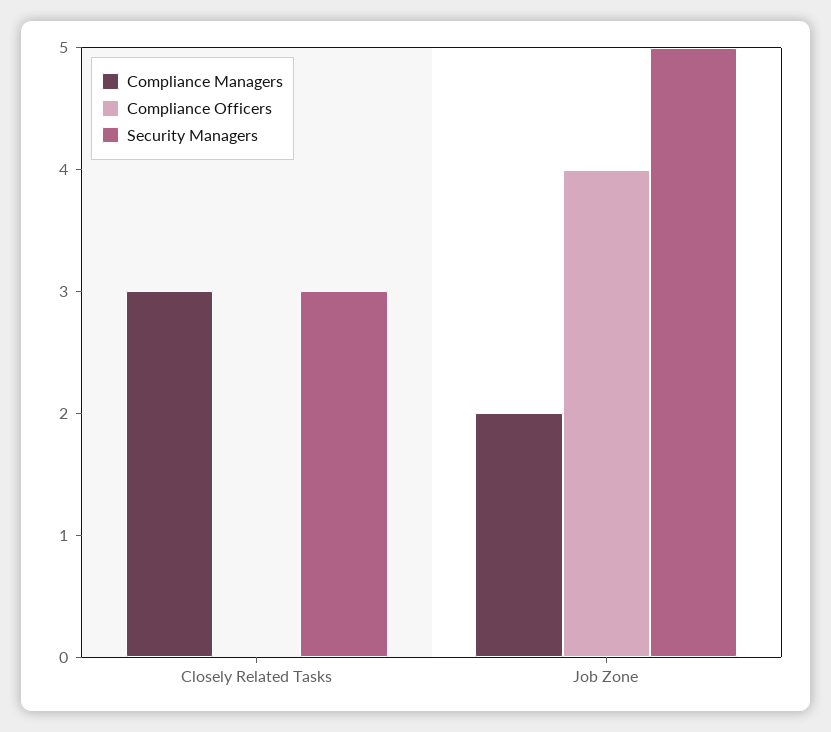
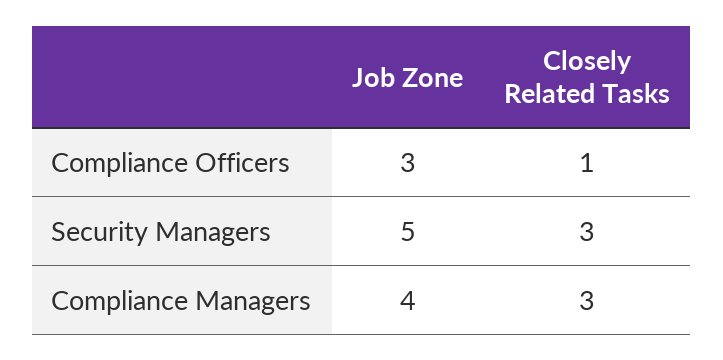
  {
    "Compliance Managers": {
      "Closely Related Tasks": 3,
-     "Job Zone": 2
+     "Job Zone": 4
    },
    "Compliance Officers": {
-     "Closely Related Tasks": 0,
+     "Closely Related Tasks": 1,
-     "Job Zone": 4
+     "Job Zone": 3
    },
    "Security Managers": {
      "Closely Related Tasks": 3,
      "Job Zone": 5
    }
  }

